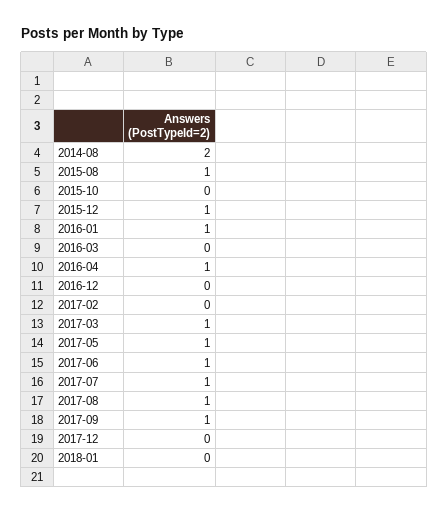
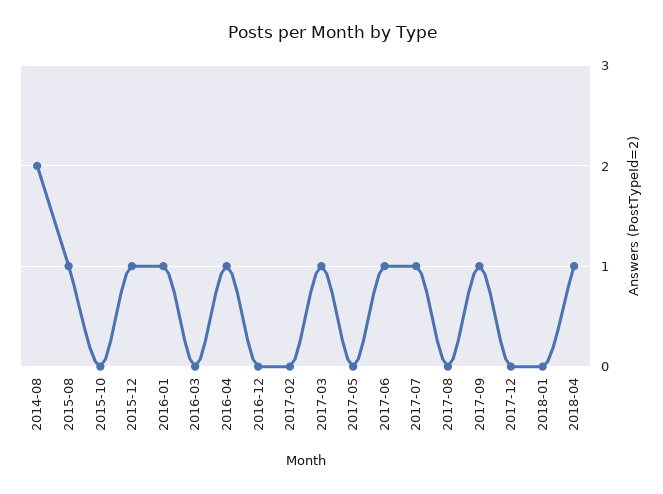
  {
    "2014-08": 2,
    "2015-08": 1,
    "2015-10": 0,
    "2015-12": 1,
    "2016-01": 1,
    "2016-03": 0,
    "2016-04": 1,
    "2016-12": 0,
    "2017-02": 0,
    "2017-03": 1,
-   "2017-05": 1,
+   "2017-05": 0,
    "2017-06": 1,
    "2017-07": 1,
-   "2017-08": 1,
+   "2017-08": 0,
    "2017-09": 1,
    "2017-12": 0,
-   "2018-01": 0
+   "2018-01": 0,
+   "2018-04": 1
  }

